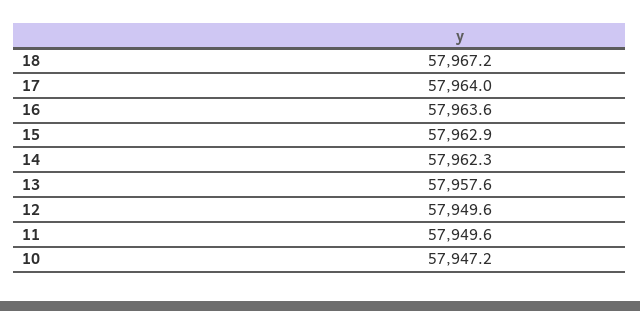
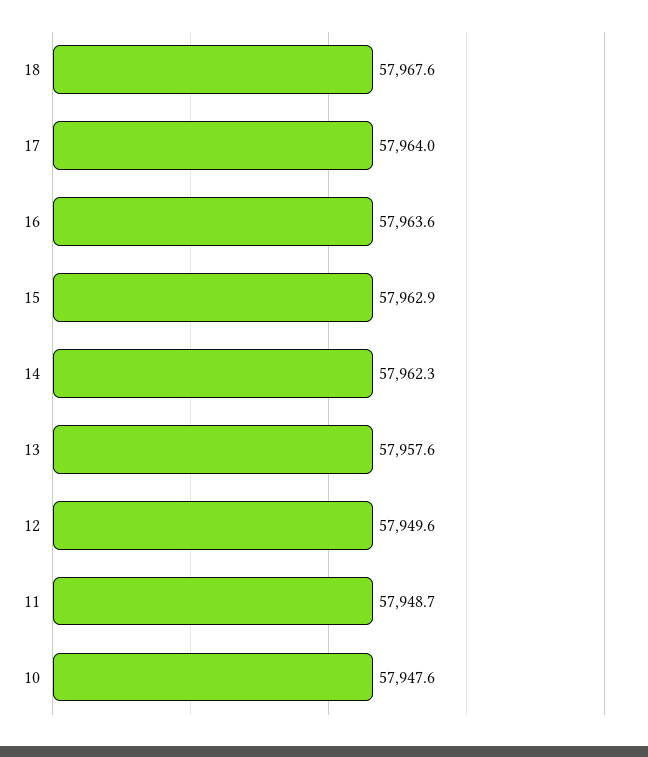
  {
-   "18": 57967.2,
+   "18": 57967.6,
    "17": 57964,
    "16": 57963.6,
    "15": 57962.9,
    "14": 57962.3,
    "13": 57957.6,
    "12": 57949.6,
-   "11": 57949.6,
+   "11": 57948.7,
-   "10": 57947.2
+   "10": 57947.6
  }

